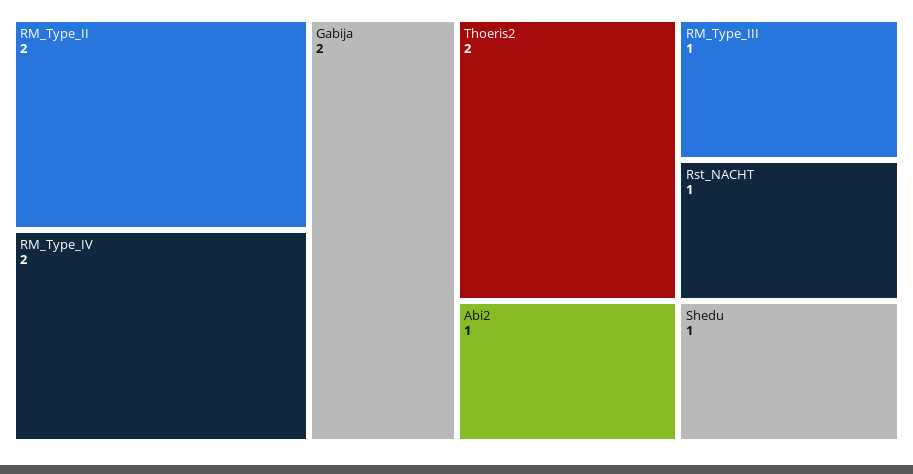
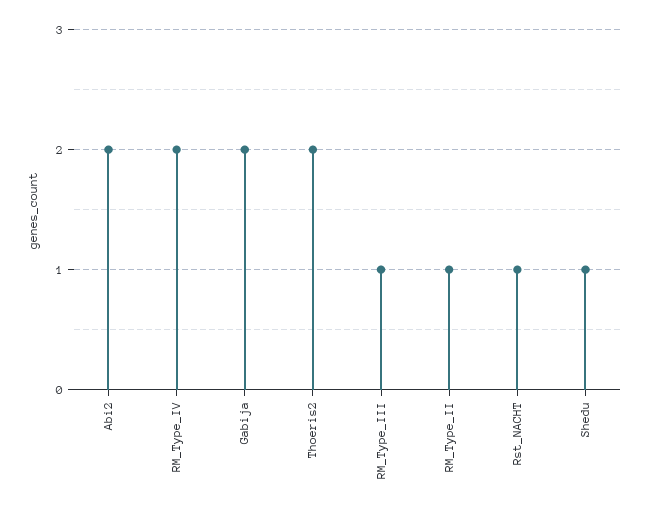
  {
-   "RM_Type_II": 2,
+   "RM_Type_II": 1,
    "RM_Type_IV": 2,
    "Gabija": 2,
    "Thoeris2": 2,
-   "Abi2": 1,
+   "Abi2": 2,
    "RM_Type_III": 1,
    "Rst_NACHT": 1,
    "Shedu": 1
  }

